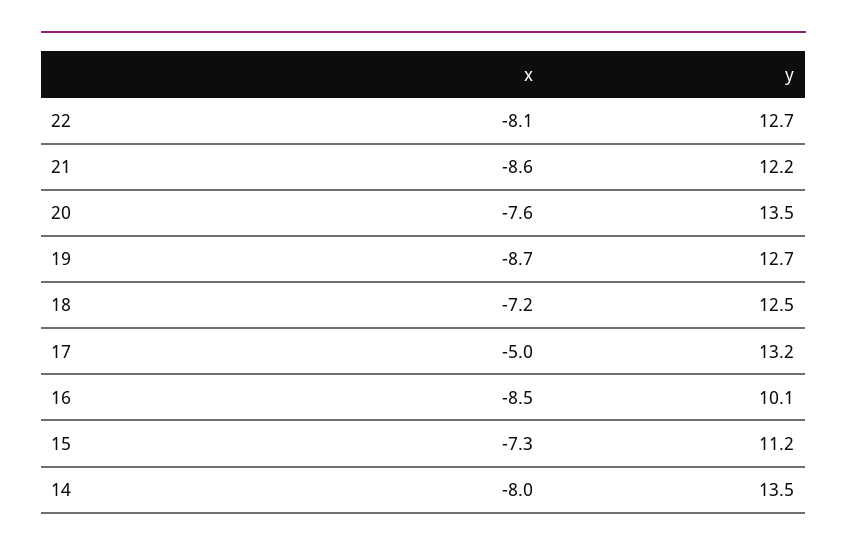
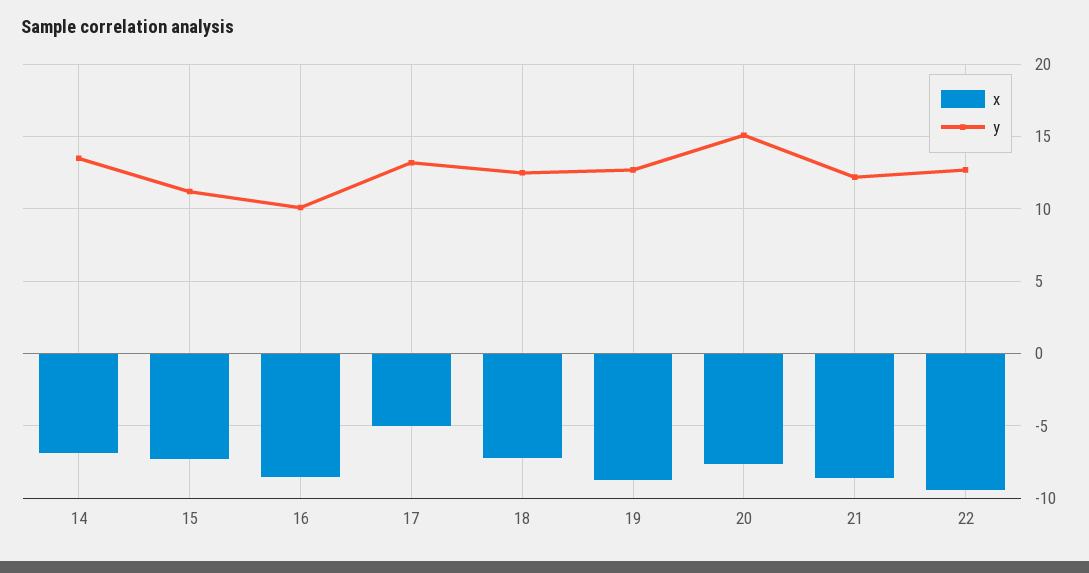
  {
    "x": {
-     "22": -8.1,
+     "22": -9.5,
      "21": -8.6,
      "20": -7.6,
      "19": -8.7,
      "18": -7.2,
      "17": -5,
      "16": -8.5,
      "15": -7.3,
-     "14": -8
+     "14": -7
    },
    "y": {
      "22": 12.7,
      "21": 12.2,
-     "20": 13.5,
+     "20": 15,
      "19": 12.7,
      "18": 12.5,
      "17": 13.2,
      "16": 10.1,
      "15": 11.2,
      "14": 13.5
    }
  }

